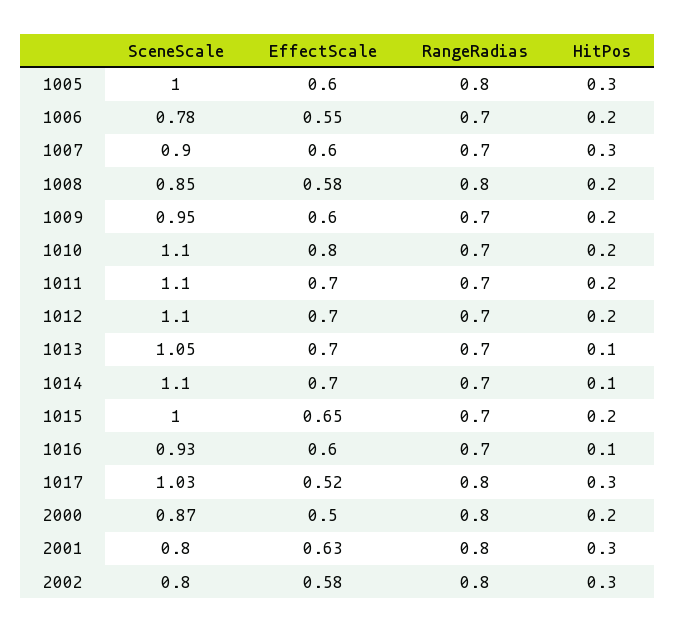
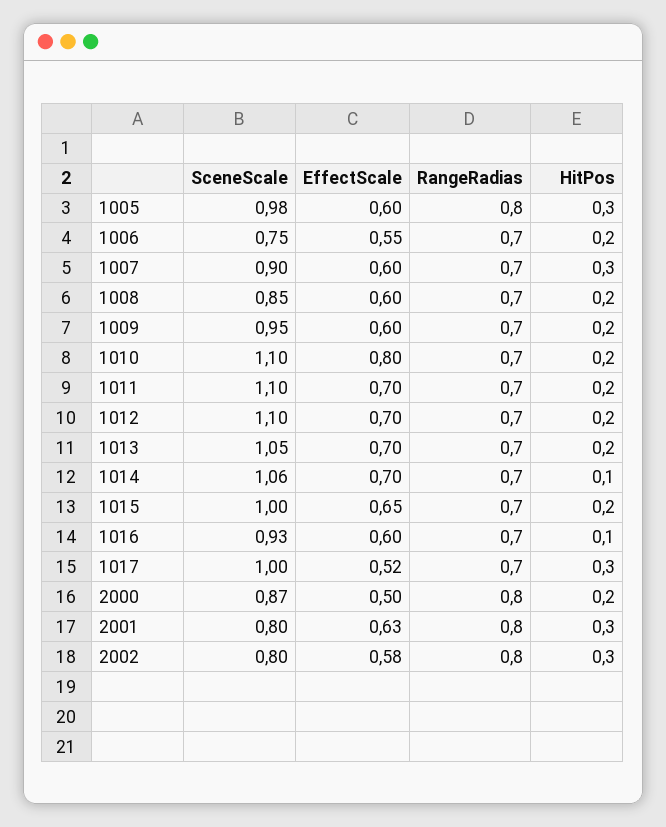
  {
    "SceneScale": {
-     "1005": 1,
+     "1005": 0.98,
-     "1006": 0.78,
+     "1006": 0.75,
      "1007": 0.9,
      "1008": 0.85,
      "1009": 0.95,
      "1010": 1.1,
      "1011": 1.1,
      "1012": 1.1,
      "1013": 1.05,
-     "1014": 1.1,
+     "1014": 1.06,
      "1015": 1,
      "1016": 0.93,
-     "1017": 1.03,
+     "1017": 1,
      "2000": 0.87,
      "2001": 0.8,
      "2002": 0.8
    },
    "EffectScale": {
      "1005": 0.6,
      "1006": 0.55,
      "1007": 0.6,
-     "1008": 0.58,
+     "1008": 0.6,
      "1009": 0.6,
      "1010": 0.8,
      "1011": 0.7,
      "1012": 0.7,
      "1013": 0.7,
      "1014": 0.7,
      "1015": 0.65,
      "1016": 0.6,
      "1017": 0.52,
      "2000": 0.5,
      "2001": 0.63,
      "2002": 0.58
    },
    "RangeRadias": {
      "1005": 0.8,
      "1006": 0.7,
      "1007": 0.7,
-     "1008": 0.8,
+     "1008": 0.7,
      "1009": 0.7,
      "1010": 0.7,
      "1011": 0.7,
      "1012": 0.7,
      "1013": 0.7,
      "1014": 0.7,
      "1015": 0.7,
      "1016": 0.7,
-     "1017": 0.8,
+     "1017": 0.7,
      "2000": 0.8,
      "2001": 0.8,
      "2002": 0.8
    },
    "HitPos": {
      "1005": 0.3,
      "1006": 0.2,
      "1007": 0.3,
      "1008": 0.2,
      "1009": 0.2,
      "1010": 0.2,
      "1011": 0.2,
      "1012": 0.2,
-     "1013": 0.1,
+     "1013": 0.2,
      "1014": 0.1,
      "1015": 0.2,
      "1016": 0.1,
      "1017": 0.3,
      "2000": 0.2,
      "2001": 0.3,
      "2002": 0.3
    }
  }

